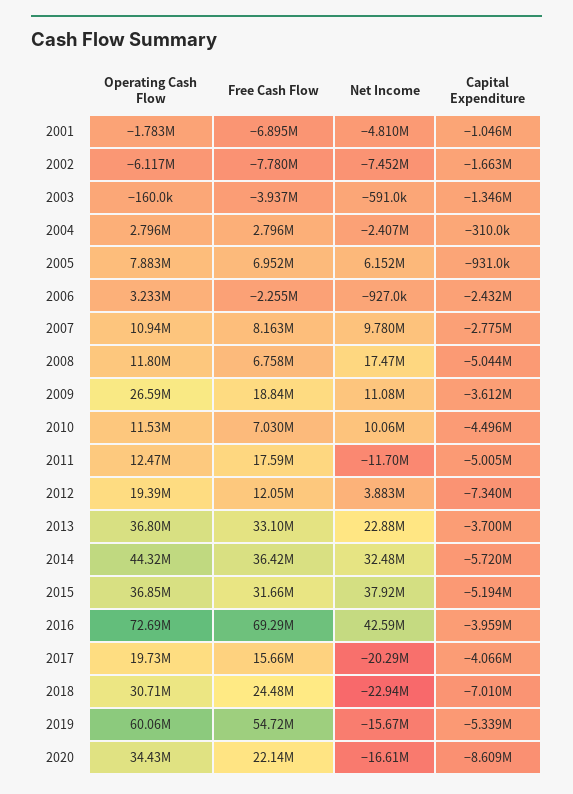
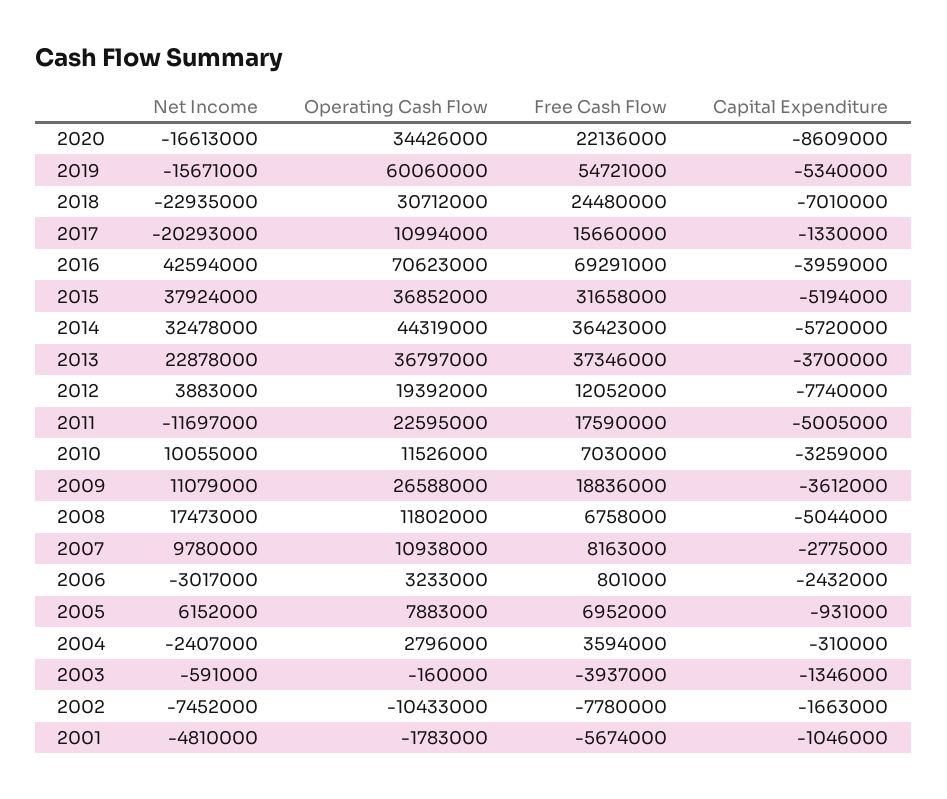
  {
    "Operating Cash Flow": {
      "2001": -1783000,
-     "2002": -6117000,
+     "2002": -10433000,
      "2003": -160000,
      "2004": 2796000,
      "2005": 7883000,
      "2006": 3233000,
      "2007": 10938000,
      "2008": 11802000,
      "2009": 26588000,
      "2010": 11526000,
-     "2011": 12470000,
+     "2011": 22595000,
      "2012": 19392000,
      "2013": 36797000,
      "2014": 44319000,
      "2015": 36852000,
-     "2016": 72690000,
+     "2016": 70623000,
-     "2017": 19730000,
+     "2017": 10994000,
      "2018": 30712000,
      "2019": 60060000,
      "2020": 34426000
    },
    "Free Cash Flow": {
-     "2001": -6895000,
+     "2001": -5674000,
      "2002": -7780000,
      "2003": -3937000,
-     "2004": 2796000,
+     "2004": 3594000,
      "2005": 6952000,
-     "2006": -2255000,
+     "2006": 801000,
      "2007": 8163000,
      "2008": 6758000,
      "2009": 18836000,
      "2010": 7030000,
      "2011": 17590000,
      "2012": 12052000,
-     "2013": 33100000,
+     "2013": 37346000,
      "2014": 36423000,
      "2015": 31658000,
      "2016": 69291000,
      "2017": 15660000,
      "2018": 24480000,
      "2019": 54721000,
      "2020": 22136000
    },
    "Net Income": {
      "2001": -4810000,
      "2002": -7452000,
      "2003": -591000,
      "2004": -2407000,
      "2005": 6152000,
-     "2006": -927000,
+     "2006": -3017000,
      "2007": 9780000,
      "2008": 17473000,
      "2009": 11079000,
      "2010": 10055000,
      "2011": -11697000,
      "2012": 3883000,
      "2013": 22878000,
      "2014": 32478000,
      "2015": 37924000,
      "2016": 42594000,
      "2017": -20293000,
      "2018": -22935000,
      "2019": -15671000,
      "2020": -16613000
    },
    "Capital Expenditure": {
      "2001": -1046000,
      "2002": -1663000,
      "2003": -1346000,
      "2004": -310000,
      "2005": -931000,
      "2006": -2432000,
      "2007": -2775000,
      "2008": -5044000,
      "2009": -3612000,
-     "2010": -4496000,
+     "2010": -3259000,
      "2011": -5005000,
-     "2012": -7340000,
+     "2012": -7740000,
      "2013": -3700000,
      "2014": -5720000,
      "2015": -5194000,
      "2016": -3959000,
-     "2017": -4066000,
+     "2017": -1330000,
      "2018": -7010000,
-     "2019": -5339000,
+     "2019": -5340000,
      "2020": -8609000
    }
  }

